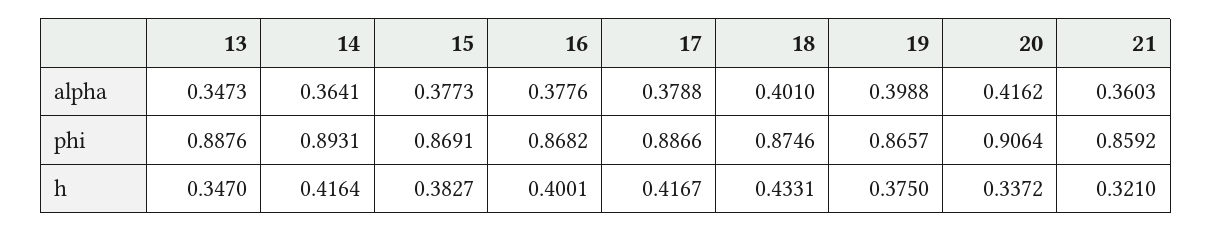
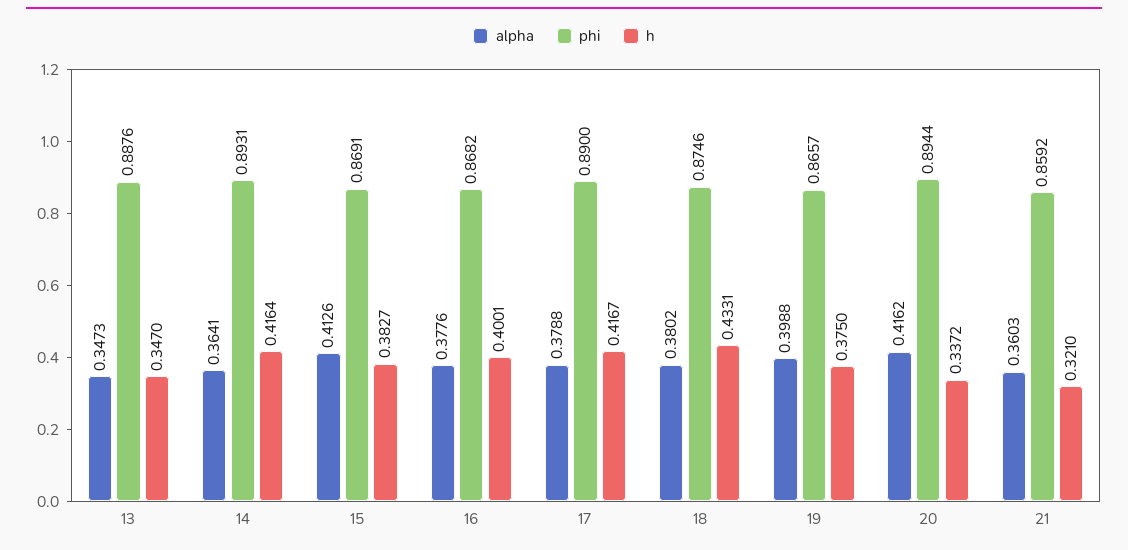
  {
    "alpha": {
      "13": 0.3473,
      "14": 0.3641,
-     "15": 0.3773,
+     "15": 0.4126,
      "16": 0.3776,
      "17": 0.3788,
-     "18": 0.401,
+     "18": 0.3802,
      "19": 0.3988,
      "20": 0.4162,
      "21": 0.3603
    },
    "phi": {
      "13": 0.8876,
      "14": 0.8931,
      "15": 0.8691,
      "16": 0.8682,
-     "17": 0.8866,
+     "17": 0.89,
      "18": 0.8746,
      "19": 0.8657,
-     "20": 0.9064,
+     "20": 0.8944,
      "21": 0.8592
    },
    "h": {
      "13": 0.347,
      "14": 0.4164,
      "15": 0.3827,
      "16": 0.4001,
      "17": 0.4167,
      "18": 0.4331,
      "19": 0.375,
      "20": 0.3372,
      "21": 0.321
    }
  }

